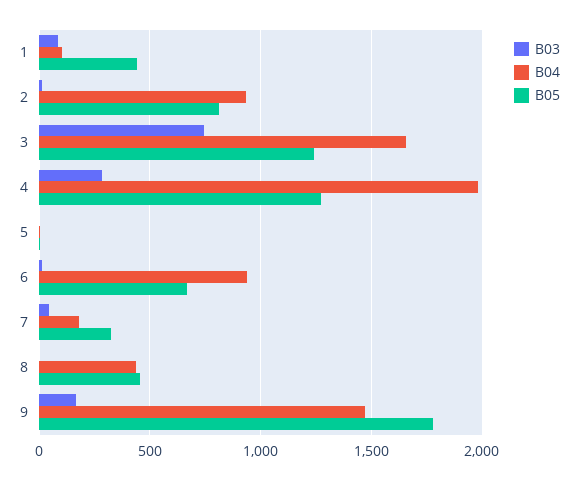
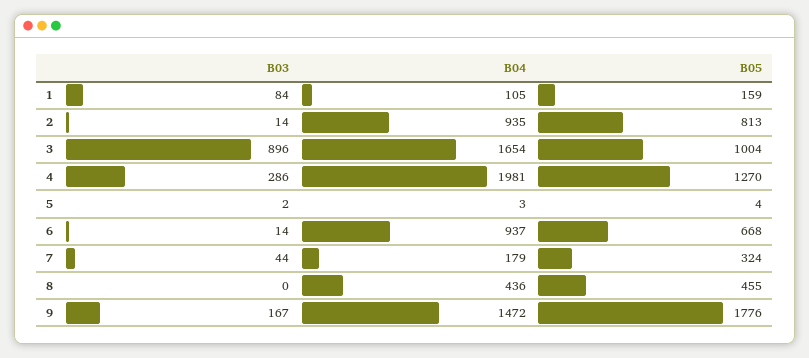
  {
    "B03": {
      "1": 84,
      "2": 14,
-     "3": 750,
+     "3": 896,
      "4": 286,
      "5": 2,
      "6": 14,
      "7": 44,
      "8": 0,
      "9": 167
    },
    "B04": {
      "1": 105,
      "2": 935,
      "3": 1654,
      "4": 1981,
      "5": 3,
      "6": 937,
      "7": 179,
      "8": 436,
      "9": 1472
    },
    "B05": {
-     "1": 450,
+     "1": 159,
      "2": 813,
-     "3": 1250,
+     "3": 1004,
      "4": 1270,
      "5": 4,
      "6": 668,
      "7": 324,
      "8": 455,
      "9": 1776
    }
  }

